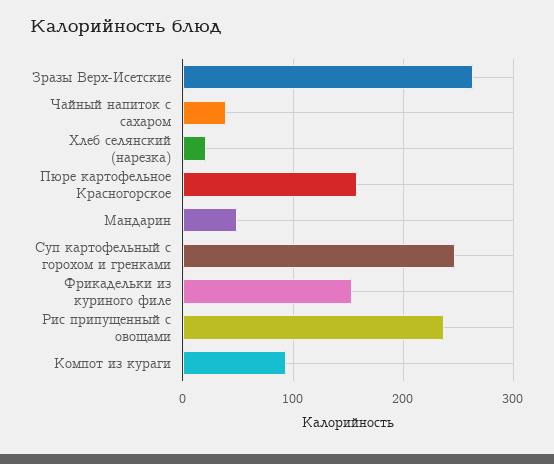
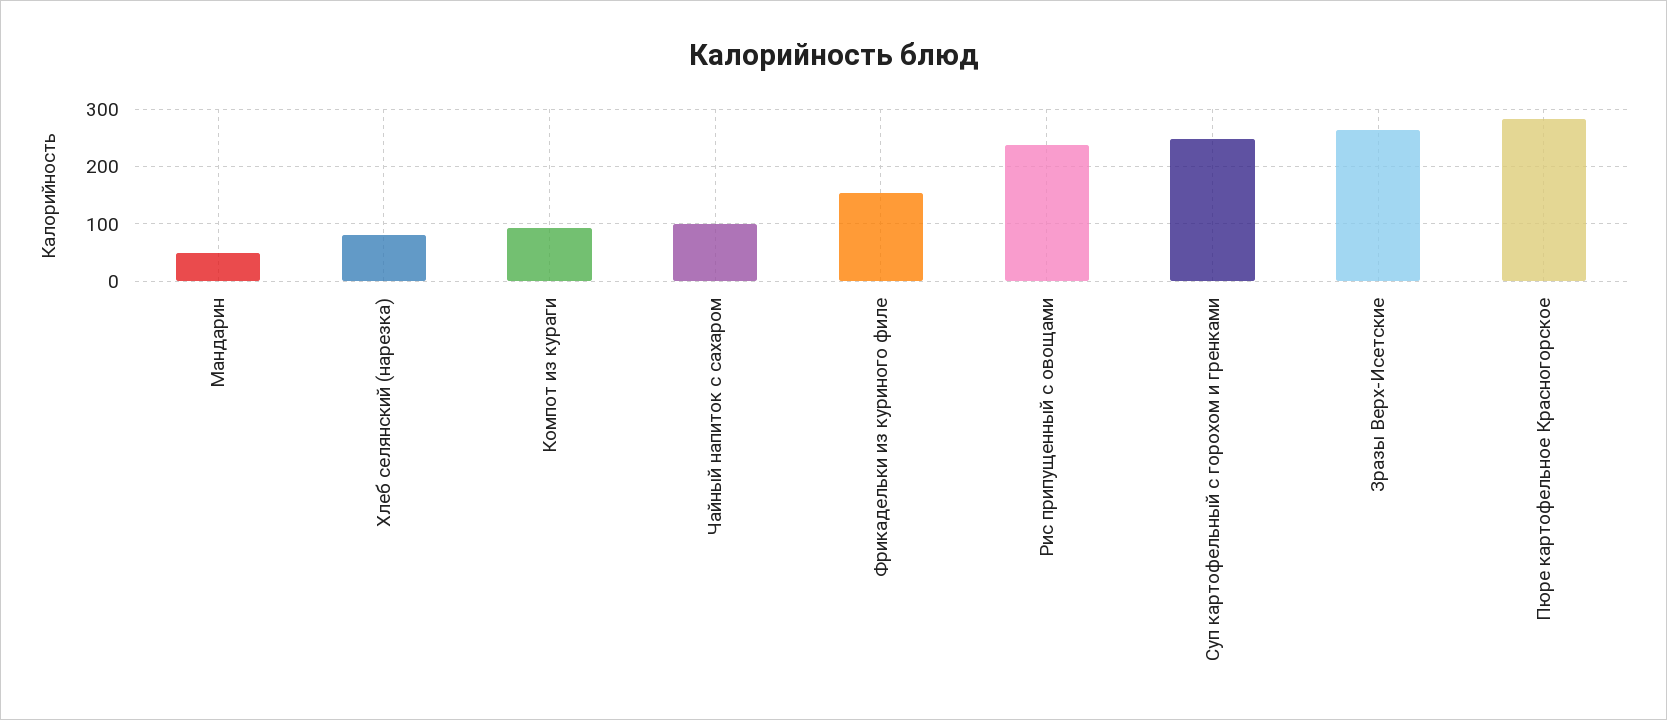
  {
    "Зразы Верх-Исетские": 260,
-   "Чайный напиток с сахаром": 40,
+   "Чайный напиток с сахаром": 100,
-   "Хлеб селянский (нарезка)": 20,
+   "Хлеб селянский (нарезка)": 80,
-   "Пюре картофельное Красногорское": 160,
+   "Пюре картофельное Красногорское": 280,
    "Мандарин": 50,
    "Суп картофельный с горохом и гренками": 250,
    "Фрикадельки из куриного филе": 150,
    "Рис припущенный с овощами": 240,
    "Компот из кураги": 90
  }

